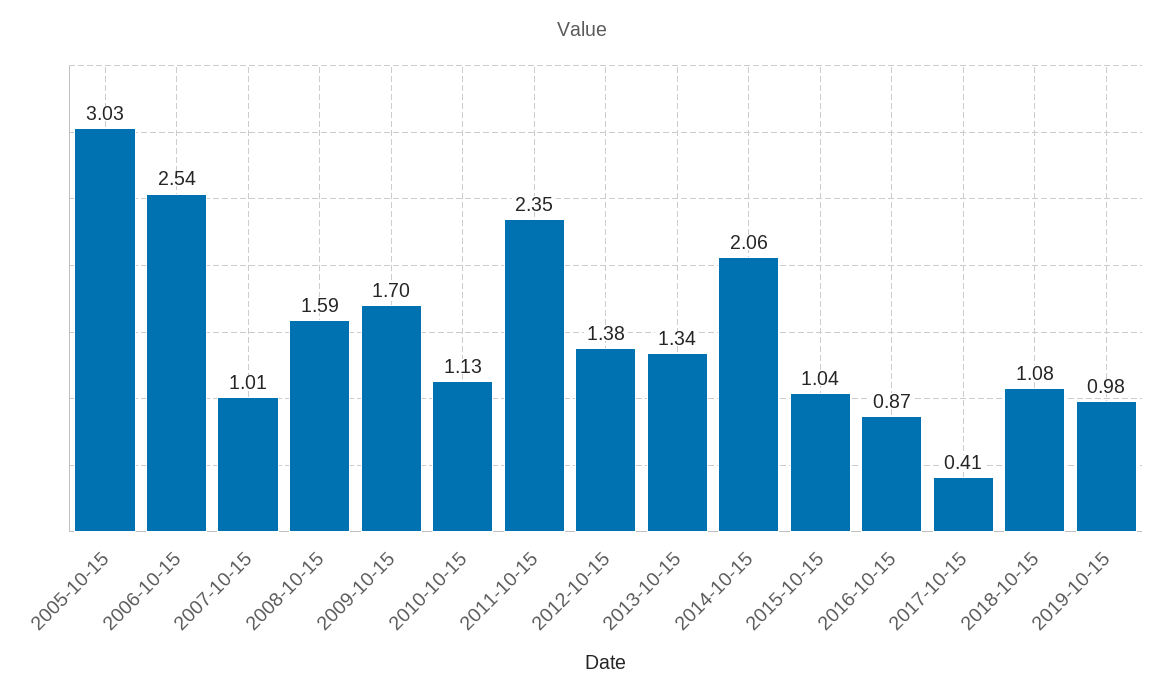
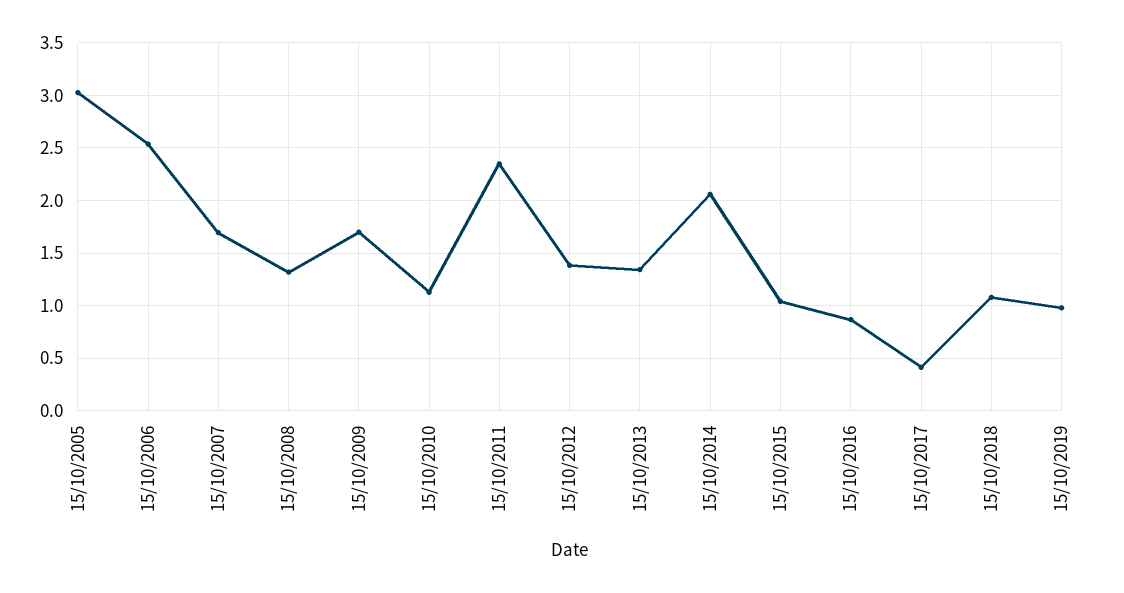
  {
    "2005-10-15": 3.03,
    "2006-10-15": 2.54,
-   "2007-10-15": 1.01,
+   "2007-10-15": 1.7,
-   "2008-10-15": 1.59,
+   "2008-10-15": 1.3,
    "2009-10-15": 1.7,
    "2010-10-15": 1.13,
    "2011-10-15": 2.35,
    "2012-10-15": 1.38,
    "2013-10-15": 1.34,
    "2014-10-15": 2.06,
    "2015-10-15": 1.04,
    "2016-10-15": 0.87,
    "2017-10-15": 0.41,
    "2018-10-15": 1.08,
    "2019-10-15": 0.98
  }

